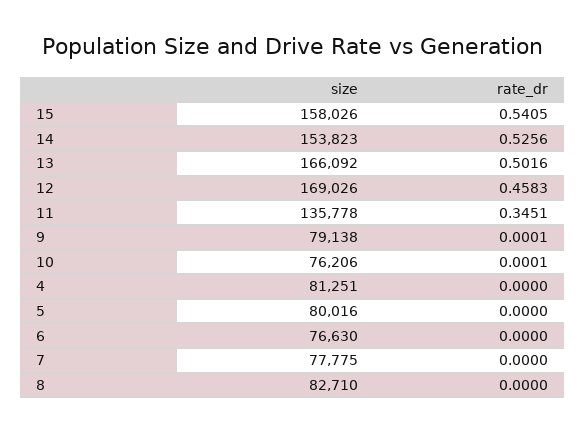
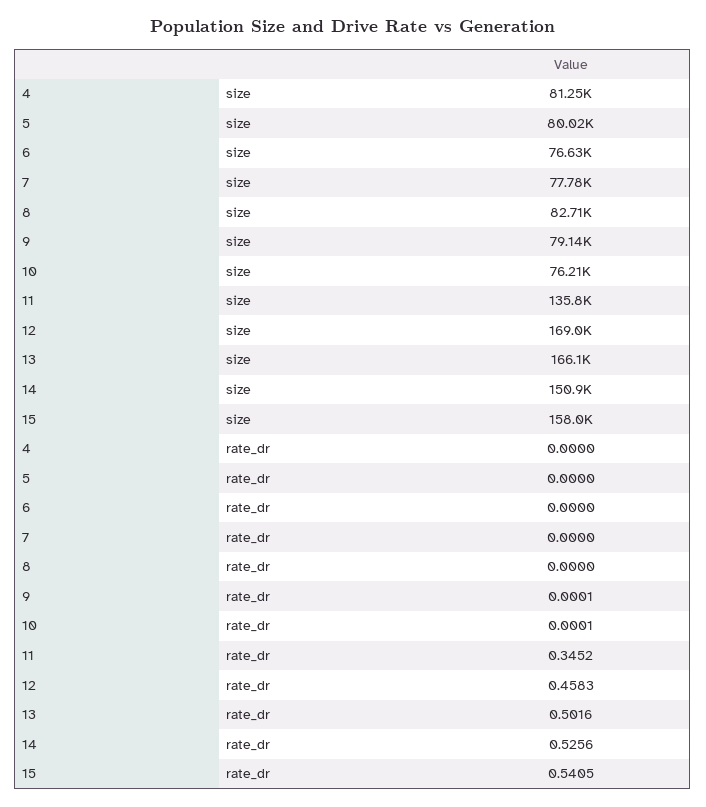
  {
    "size": {
      "15": 158026,
-     "14": 153823,
+     "14": 150900,
      "13": 166092,
      "12": 169026,
      "11": 135778,
      "9": 79138,
      "10": 76206,
      "4": 81251,
      "5": 80016,
      "6": 76630,
      "7": 77775,
      "8": 82710
    },
    "rate_dr": {
      "15": 0.5405,
      "14": 0.5256,
      "13": 0.5016,
      "12": 0.4583,
-     "11": 0.3451,
+     "11": 0.3452,
      "9": 0.0001,
      "10": 0.0001,
      "4": 0,
      "5": 0,
      "6": 0,
      "7": 0,
      "8": 0
    }
  }

